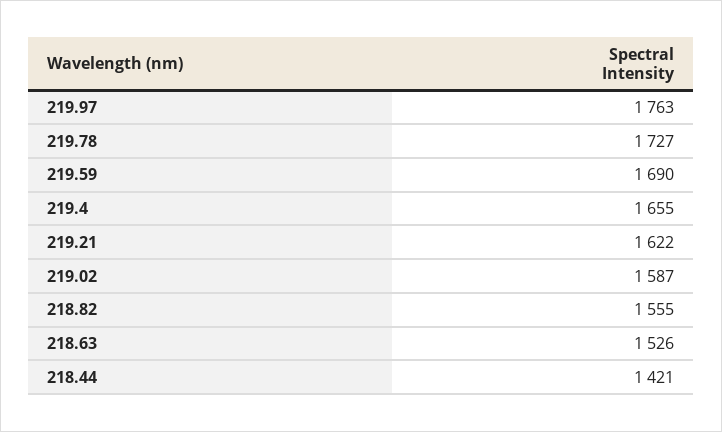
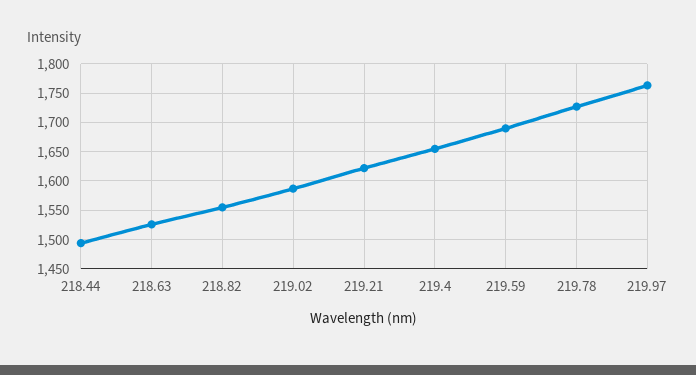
  {
    "219.97": 1763,
    "219.78": 1727,
    "219.59": 1690,
    "219.4": 1655,
    "219.21": 1622,
    "219.02": 1587,
    "218.82": 1555,
    "218.63": 1526,
-   "218.44": 1421
+   "218.44": 1500
  }

